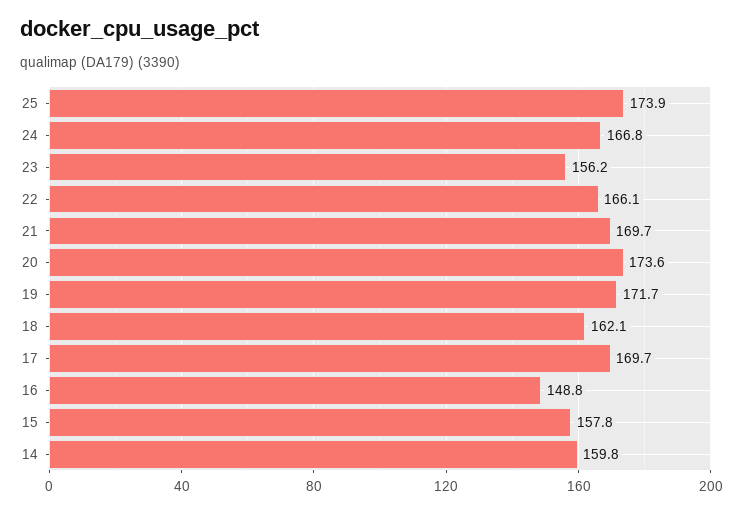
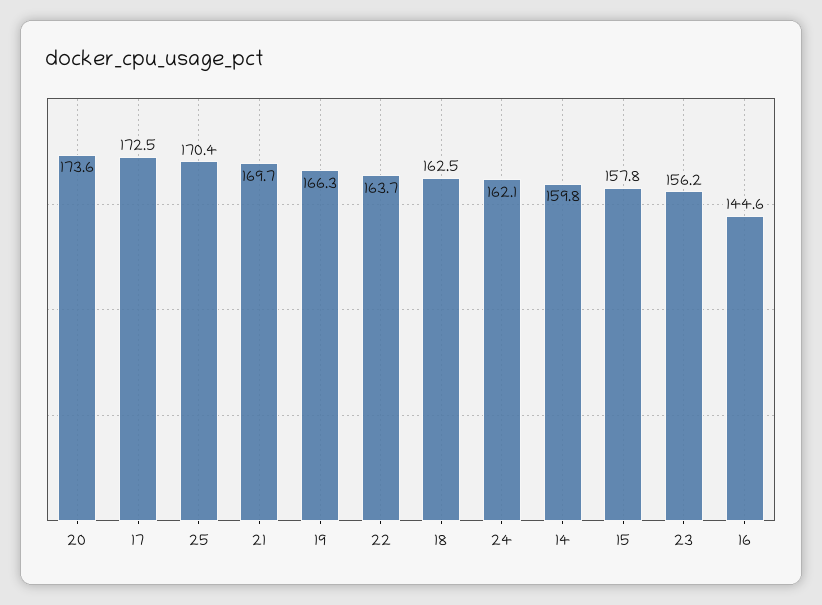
  {
-   "25": 173.9,
+   "25": 170.4,
-   "24": 166.8,
+   "24": 162.1,
    "23": 156.2,
-   "22": 166.1,
+   "22": 163.7,
    "21": 169.7,
    "20": 173.6,
-   "19": 171.7,
+   "19": 166.3,
-   "18": 162.1,
+   "18": 162.5,
-   "17": 169.7,
+   "17": 172.5,
-   "16": 148.8,
+   "16": 144.6,
    "15": 157.8,
    "14": 159.8
  }

